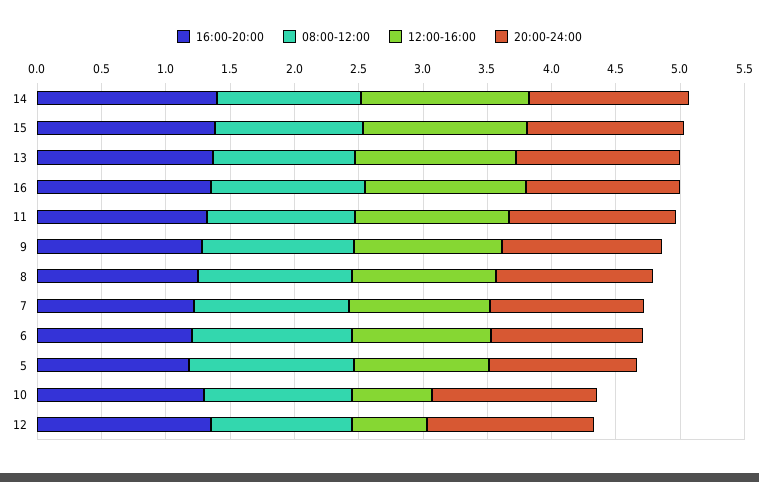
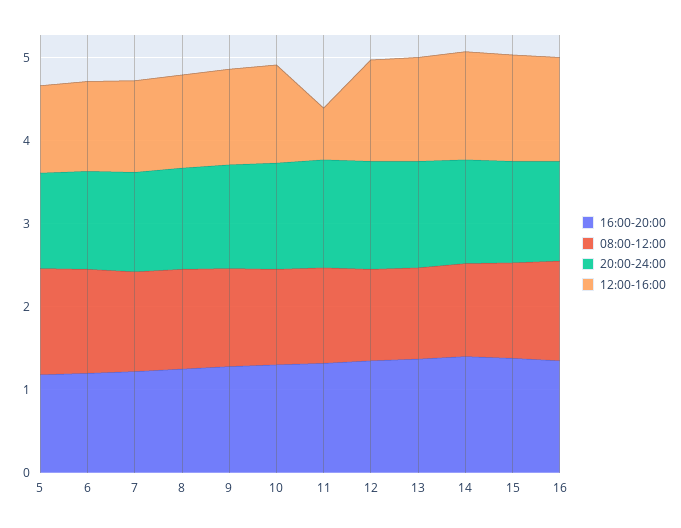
  {
    "16:00-20:00": {
      "14": 1.4,
      "15": 1.4,
      "13": 1.4,
      "16": 1.4,
      "11": 1.3,
      "9": 1.3,
      "8": 1.3,
      "7": 1.2,
      "6": 1.2,
      "5": 1.2,
      "10": 1.3,
      "12": 1.4
    },
    "08:00-12:00": {
      "14": 1.1,
      "15": 1.2,
      "13": 1.1,
      "16": 1.2,
      "11": 1.2,
      "9": 1.2,
      "8": 1.2,
      "7": 1.2,
      "6": 1.3,
      "5": 1.3,
      "10": 1.2,
      "12": 1.1
    },
    "12:00-16:00": {
      "14": 1.3,
      "15": 1.3,
      "13": 1.3,
      "16": 1.3,
-     "11": 1.2,
+     "11": 0.6,
      "9": 1.2,
      "8": 1.1,
      "7": 1.1,
      "6": 1.1,
      "5": 1.1,
-     "10": 0.6,
+     "10": 1.2,
-     "12": 0.6
+     "12": 1.2
    },
    "20:00-24:00": {
      "14": 1.3,
      "15": 1.2,
      "13": 1.3,
      "16": 1.2,
      "11": 1.3,
      "9": 1.3,
      "8": 1.2,
      "7": 1.2,
      "6": 1.2,
      "5": 1.2,
      "10": 1.3,
      "12": 1.3
    }
  }

